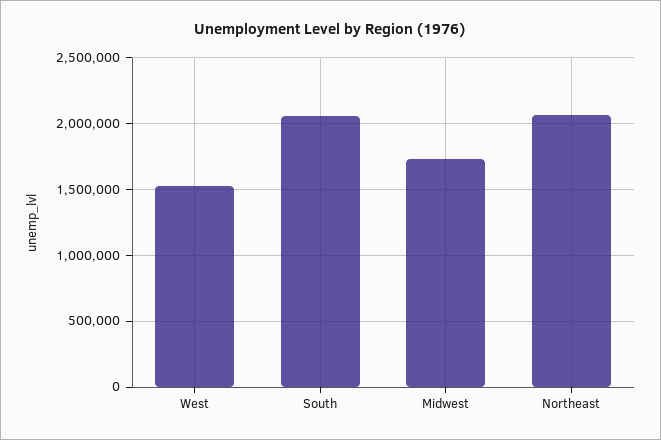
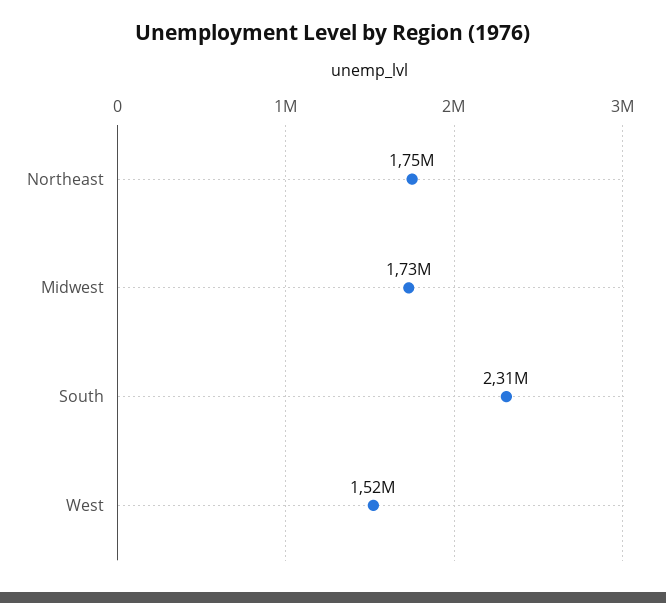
  {
    "West": 1520000,
-   "South": 2050000,
+   "South": 2310000,
    "Midwest": 1730000,
-   "Northeast": 2050000
+   "Northeast": 1750000
  }

